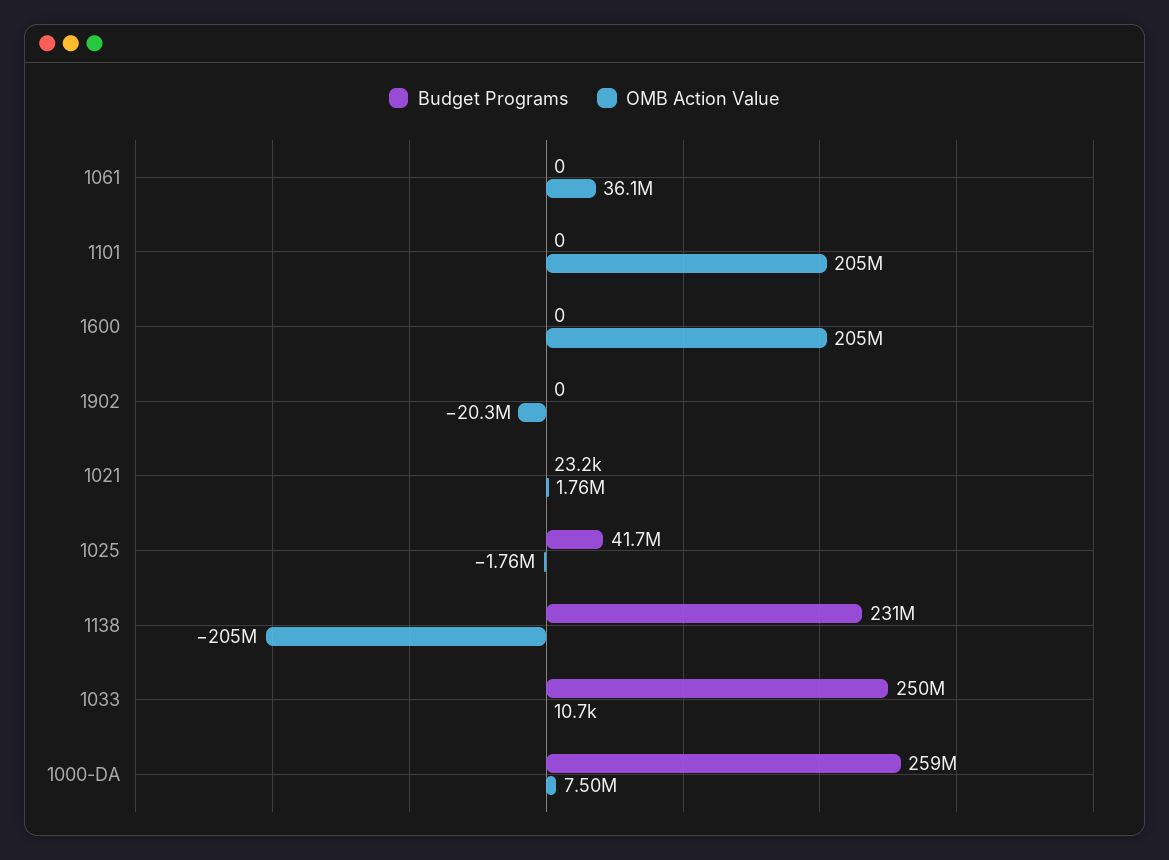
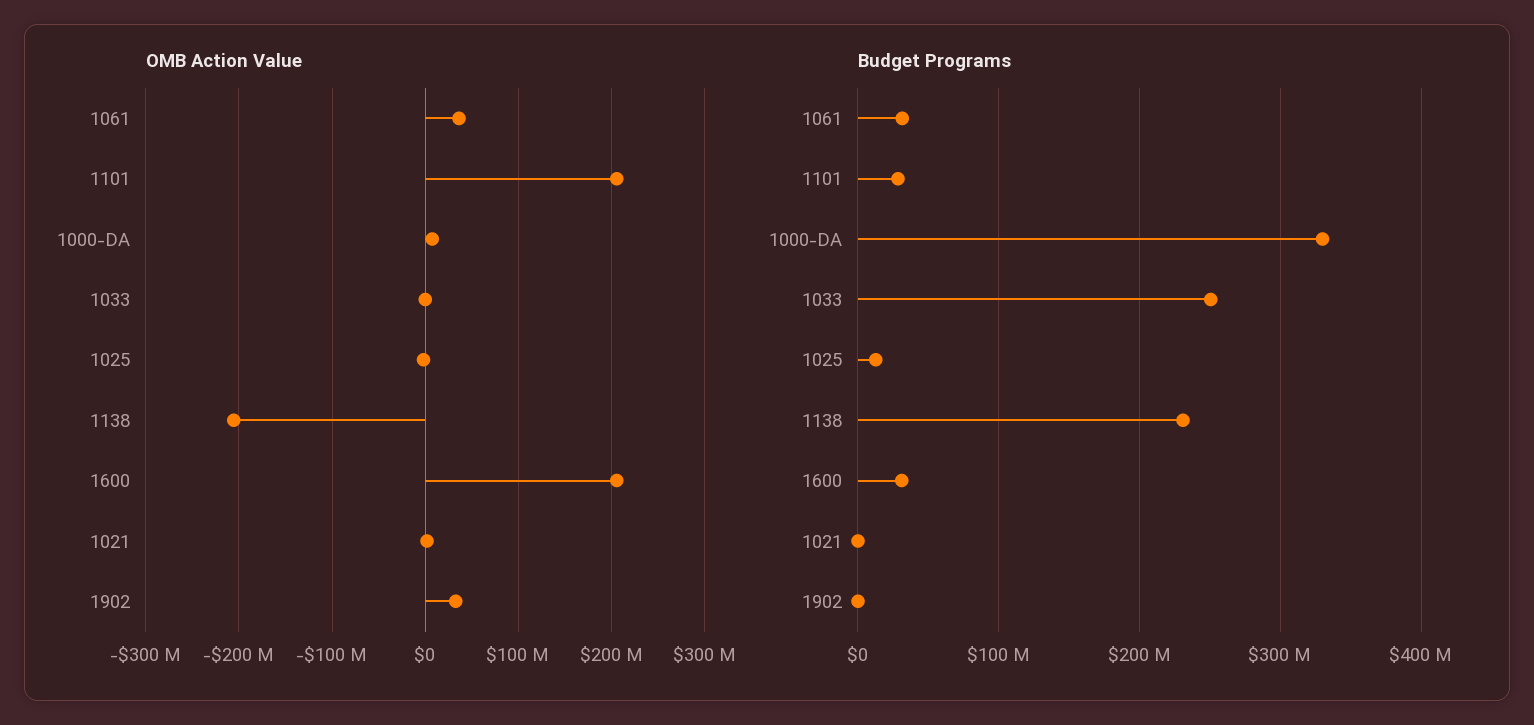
  {
    "Budget Programs": {
-     "1061": 0,
+     "1061": 30000000,
-     "1101": 0,
+     "1101": 30000000,
-     "1600": 0,
+     "1600": 30000000,
      "1902": 0,
      "1021": 23200,
-     "1025": 41700000,
+     "1025": 10000000,
      "1138": 231000000,
      "1033": 250000000,
-     "1000-DA": 259000000
+     "1000-DA": 330000000
    },
    "OMB Action Value": {
      "1061": 36100000,
      "1101": 205000000,
      "1600": 205000000,
-     "1902": -20300000,
+     "1902": 30000000,
      "1021": 1760000,
      "1025": -1760000,
      "1138": -205000000,
      "1033": 10700,
      "1000-DA": 7500000
    }
  }

